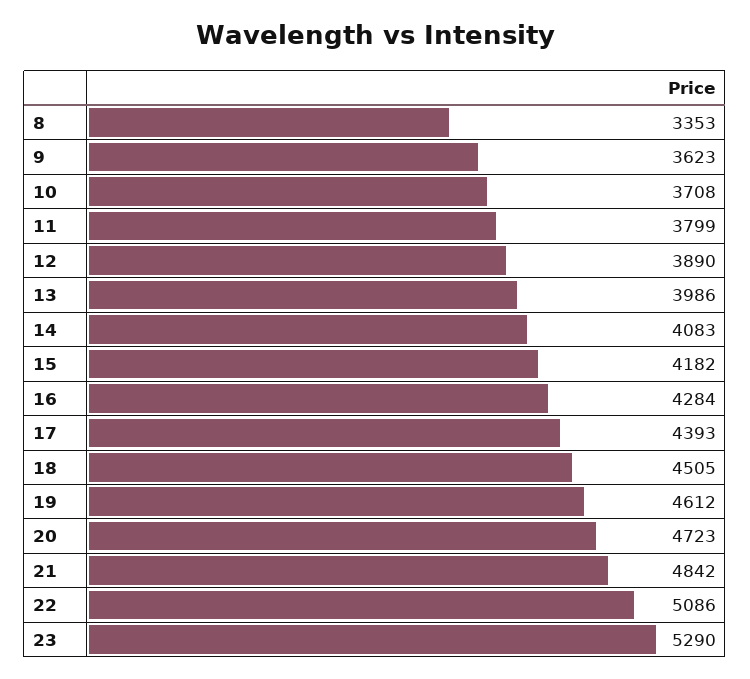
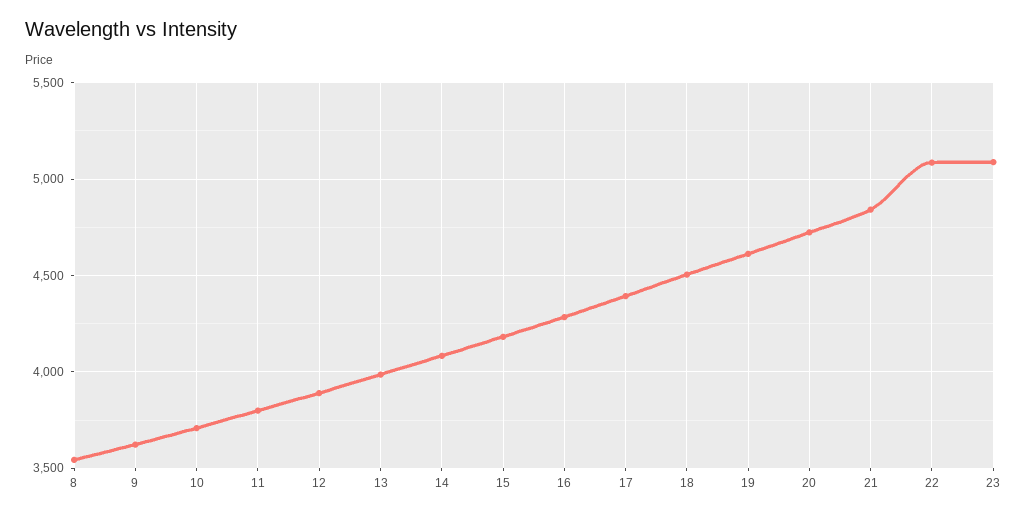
  {
-   "8": 3353,
+   "8": 3550,
    "9": 3623,
    "10": 3708,
    "11": 3799,
    "12": 3890,
    "13": 3986,
    "14": 4083,
    "15": 4182,
    "16": 4284,
    "17": 4393,
    "18": 4505,
    "19": 4612,
    "20": 4723,
    "21": 4842,
    "22": 5086,
-   "23": 5290
+   "23": 5100
  }

